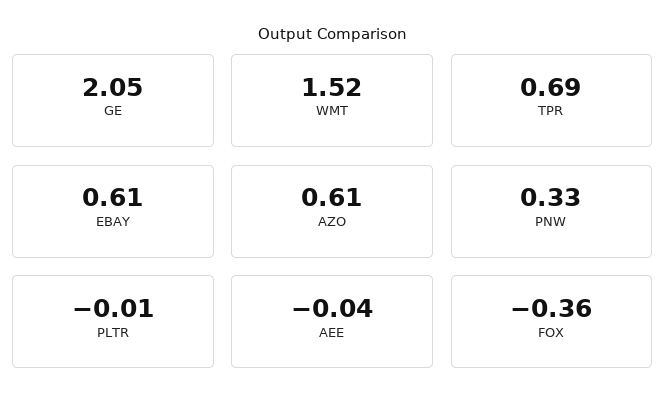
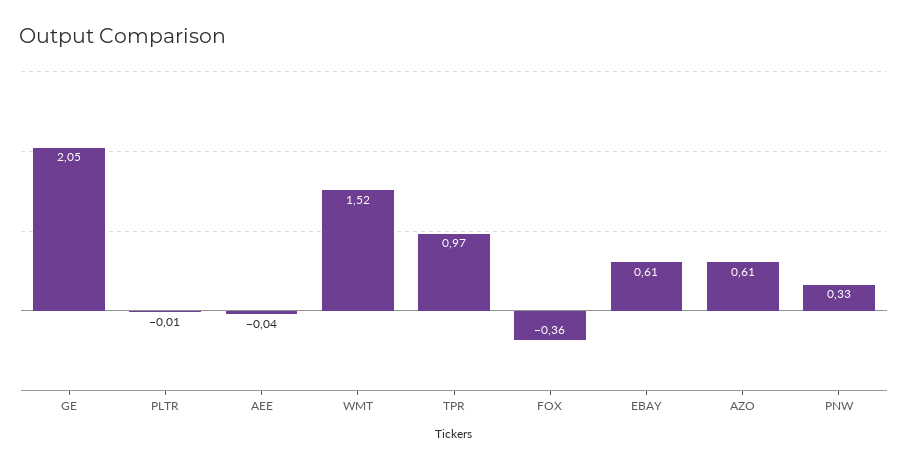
  {
    "GE": 2.05,
    "WMT": 1.52,
-   "TPR": 0.69,
+   "TPR": 0.97,
    "EBAY": 0.61,
    "AZO": 0.61,
    "PNW": 0.33,
    "PLTR": -0.01,
    "AEE": -0.04,
    "FOX": -0.36
  }

